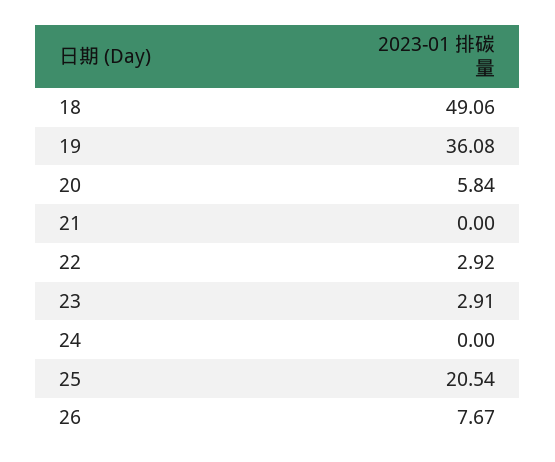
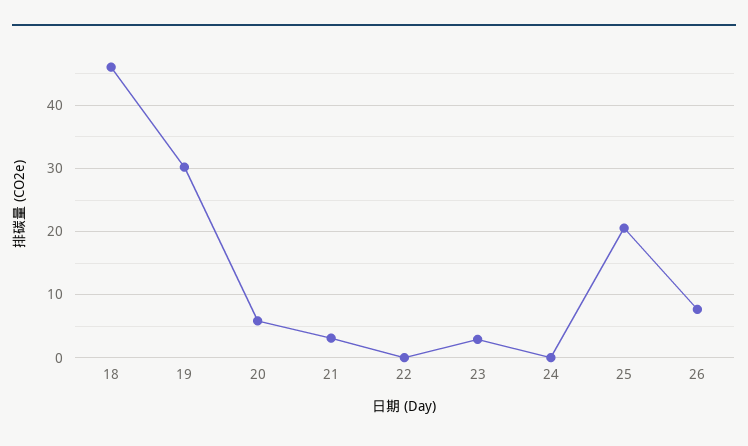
  {
-   "18": 49.06,
+   "18": 46,
-   "19": 36.08,
+   "19": 30,
    "20": 5.84,
-   "21": 0,
+   "21": 3,
-   "22": 2.92,
+   "22": 0,
    "23": 2.91,
    "24": 0,
    "25": 20.54,
    "26": 7.67
  }

